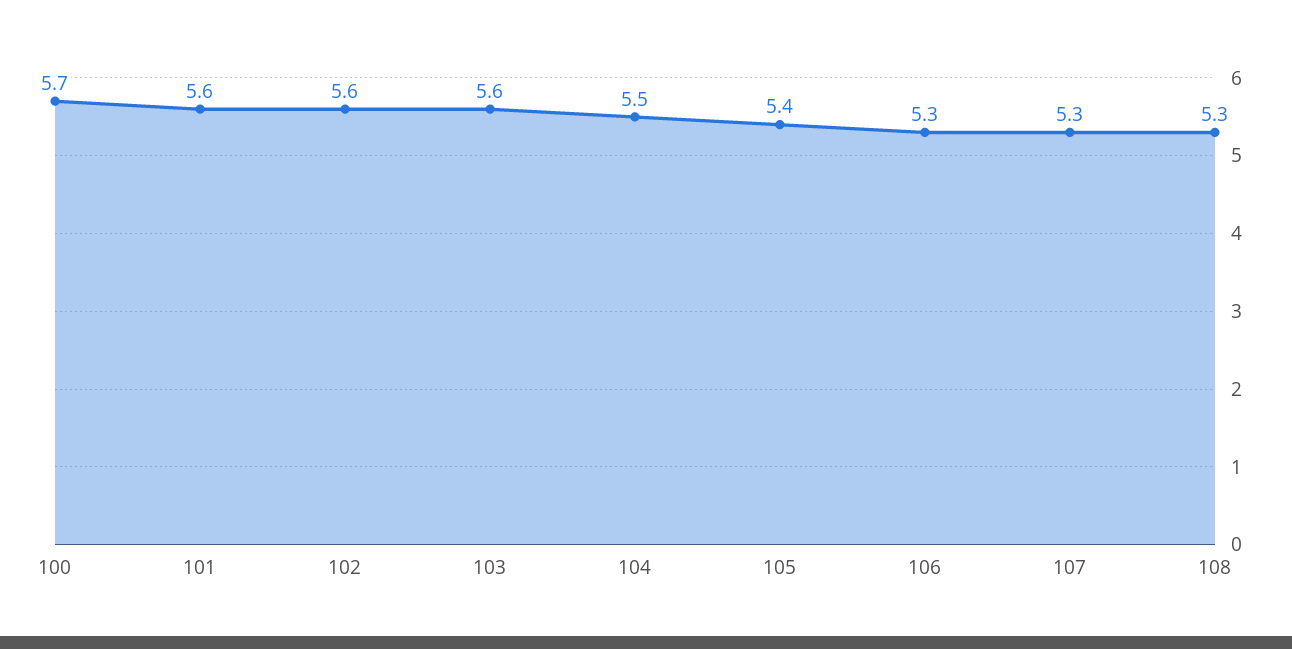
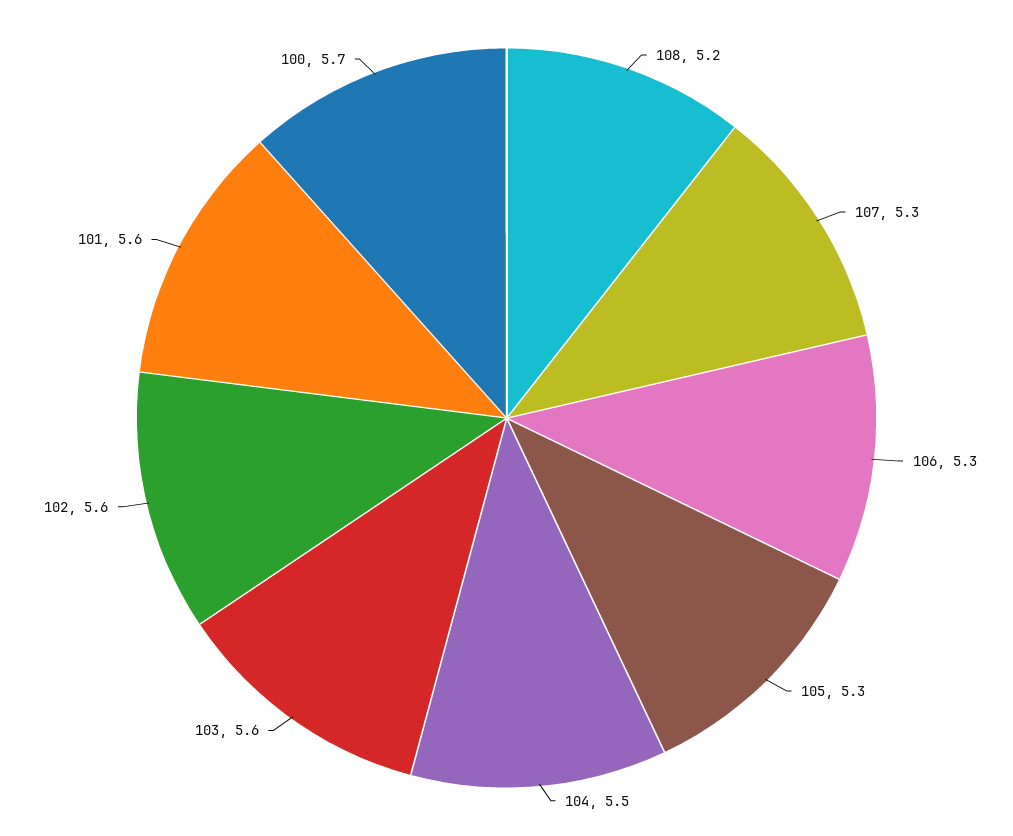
  {
    "100": 5.7,
    "101": 5.6,
    "102": 5.6,
    "103": 5.6,
    "104": 5.5,
-   "105": 5.4,
+   "105": 5.3,
    "106": 5.3,
    "107": 5.3,
-   "108": 5.3
+   "108": 5.2
  }

